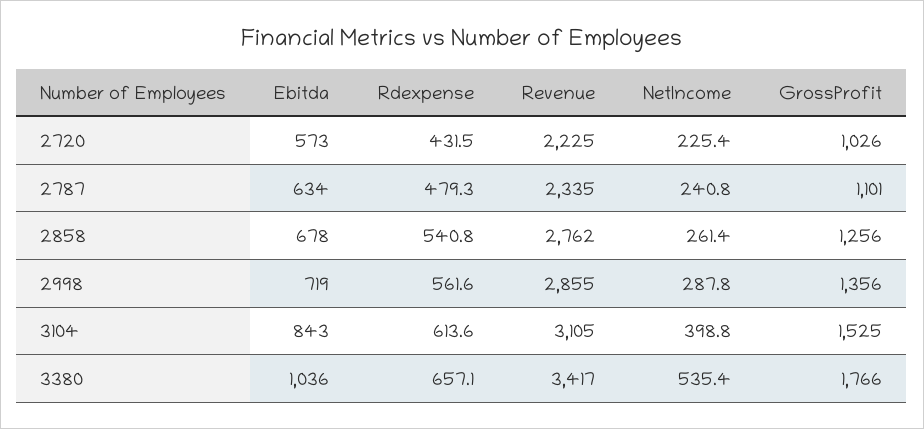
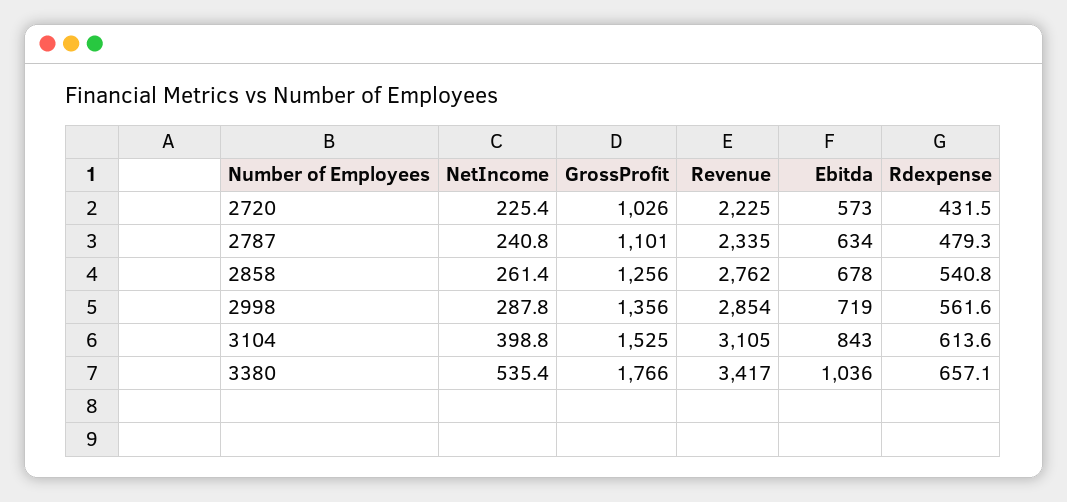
  {
    "Ebitda": {
      "2720": 573,
      "2787": 634,
      "2858": 678,
      "2998": 719,
      "3104": 843,
      "3380": 1036
    },
    "Rdexpense": {
      "2720": 431.5,
      "2787": 479.3,
      "2858": 540.8,
      "2998": 561.6,
      "3104": 613.6,
      "3380": 657.1
    },
    "Revenue": {
      "2720": 2225,
      "2787": 2335,
      "2858": 2762,
-     "2998": 2855,
+     "2998": 2854,
      "3104": 3105,
      "3380": 3417
    },
    "NetIncome": {
      "2720": 225.4,
      "2787": 240.8,
      "2858": 261.4,
      "2998": 287.8,
      "3104": 398.8,
      "3380": 535.4
    },
    "GrossProfit": {
      "2720": 1026,
      "2787": 1101,
      "2858": 1256,
      "2998": 1356,
      "3104": 1525,
      "3380": 1766
    }
  }

